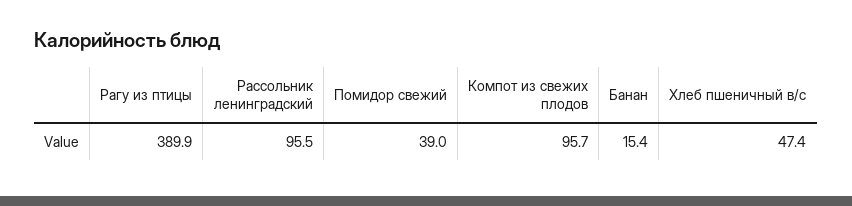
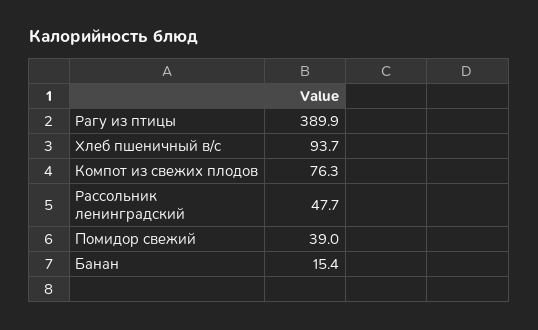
  {
    "Рагу из птицы": 389.9,
-   "Рассольник ленинградский": 95.5,
+   "Рассольник ленинградский": 47.7,
    "Помидор свежий": 39,
-   "Компот из свежих плодов": 95.7,
+   "Компот из свежих плодов": 76.3,
    "Банан": 15.4,
-   "Хлеб пшеничный в/с": 47.4
+   "Хлеб пшеничный в/с": 93.7
  }

